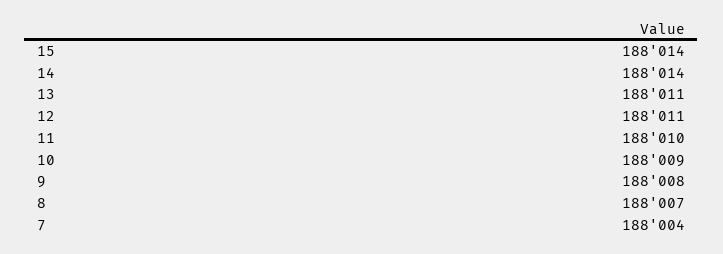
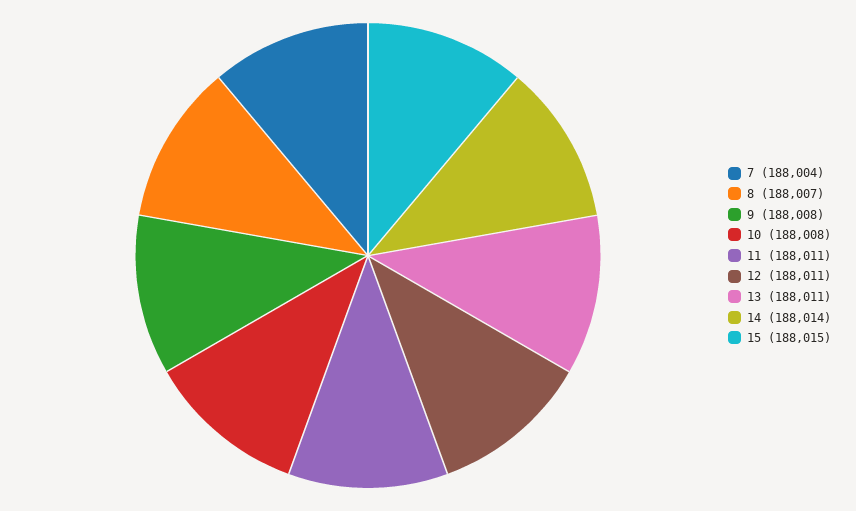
  {
-   "15": 188014,
+   "15": 188015,
    "14": 188014,
    "13": 188011,
    "12": 188011,
-   "11": 188010,
+   "11": 188011,
-   "10": 188009,
+   "10": 188008,
    "9": 188008,
    "8": 188007,
    "7": 188004
  }

